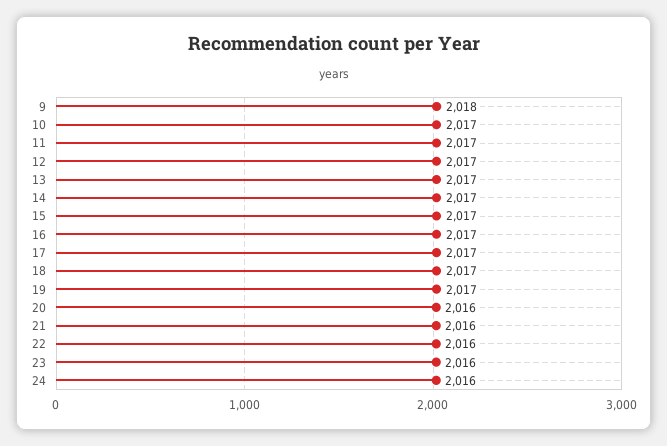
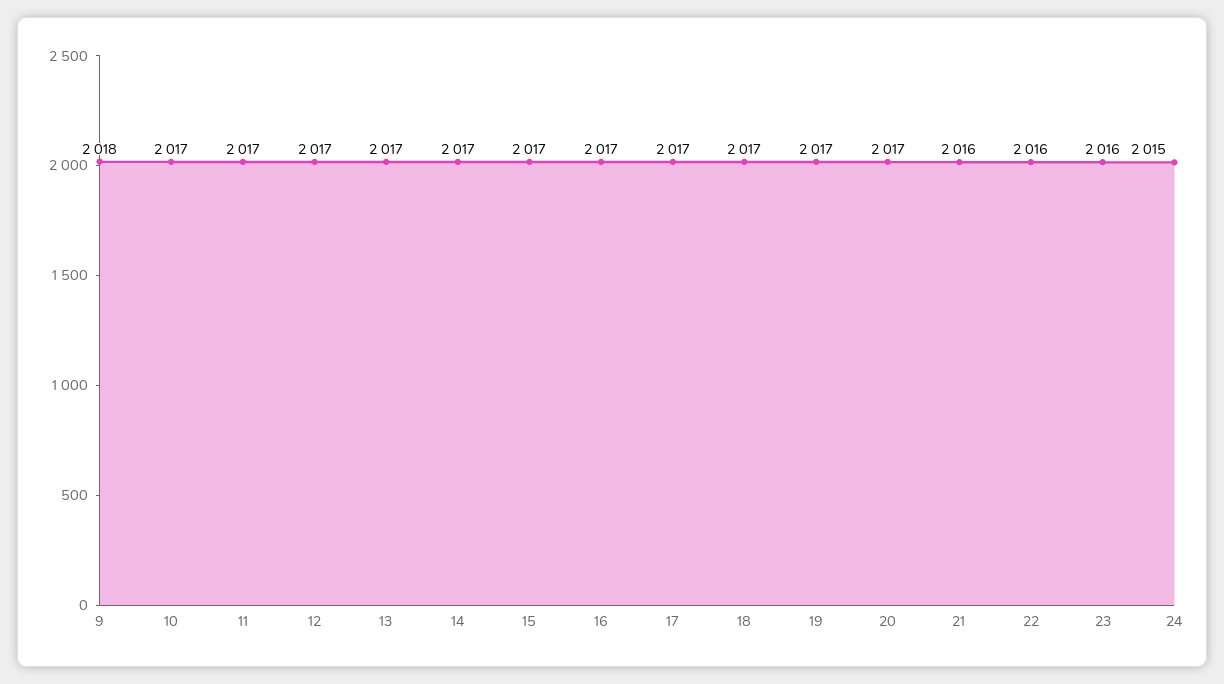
  {
    "9": 2018,
    "10": 2017,
    "11": 2017,
    "12": 2017,
    "13": 2017,
    "14": 2017,
    "15": 2017,
    "16": 2017,
    "17": 2017,
    "18": 2017,
    "19": 2017,
-   "20": 2016,
+   "20": 2017,
    "21": 2016,
    "22": 2016,
    "23": 2016,
-   "24": 2016
+   "24": 2015
  }

